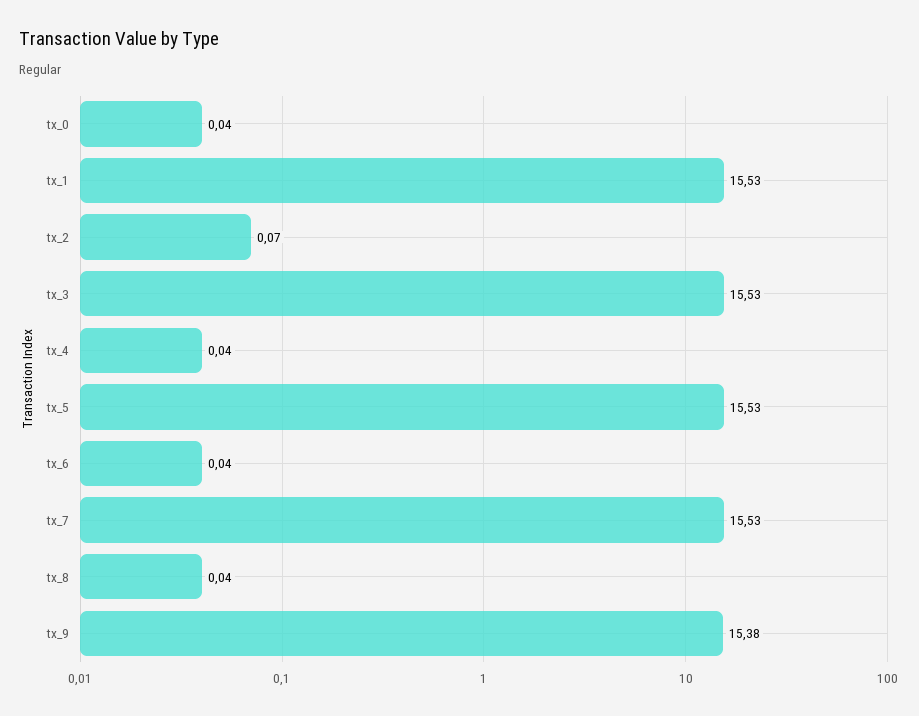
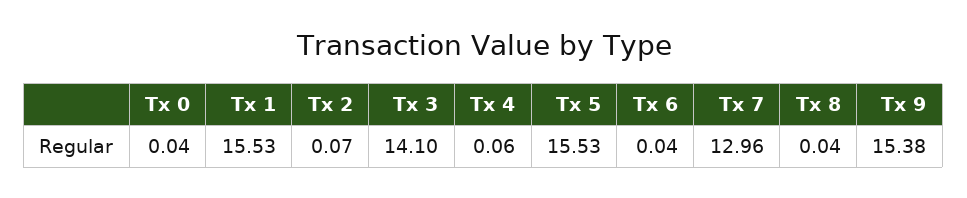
  {
    "tx_0": 0.04,
    "tx_1": 15.53,
    "tx_2": 0.07,
-   "tx_3": 15.53,
+   "tx_3": 14.1,
-   "tx_4": 0.04,
+   "tx_4": 0.06,
    "tx_5": 15.53,
    "tx_6": 0.04,
-   "tx_7": 15.53,
+   "tx_7": 12.96,
    "tx_8": 0.04,
    "tx_9": 15.38
  }

